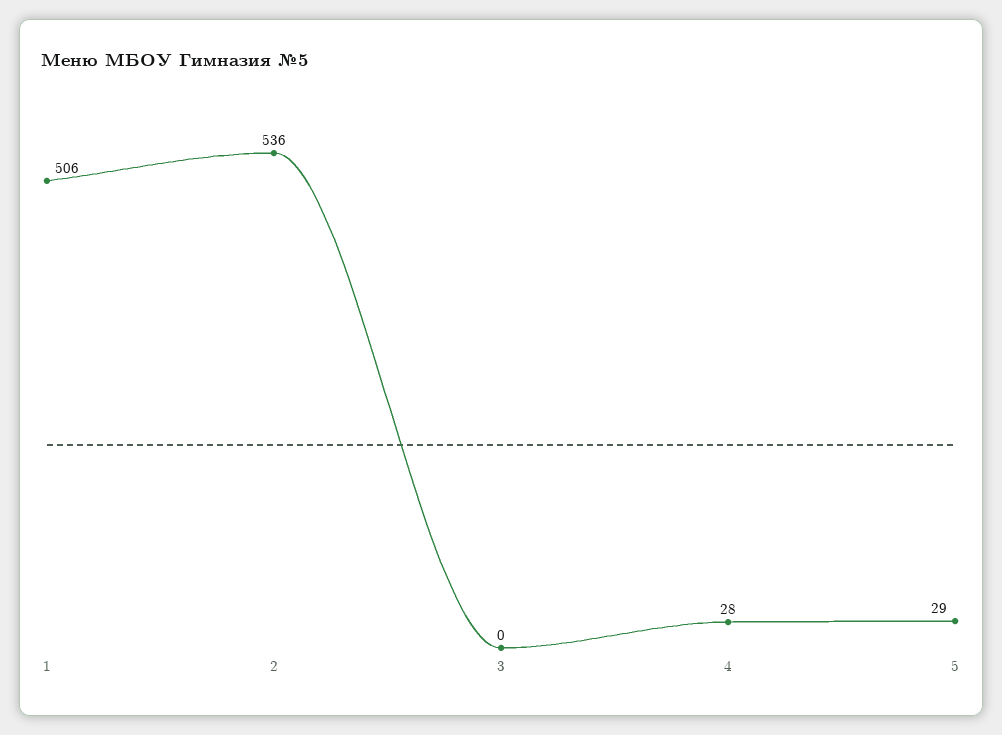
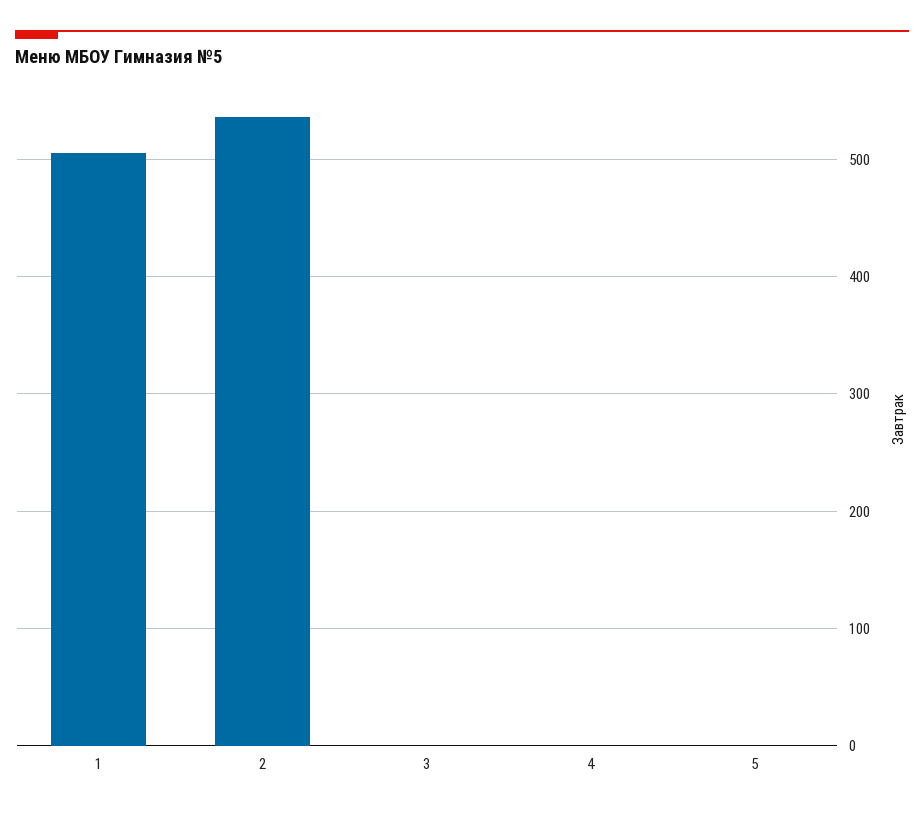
  {
    "1": 506,
    "2": 536,
    "3": 0,
-   "4": 28,
+   "4": 0,
-   "5": 29
+   "5": 0
  }

